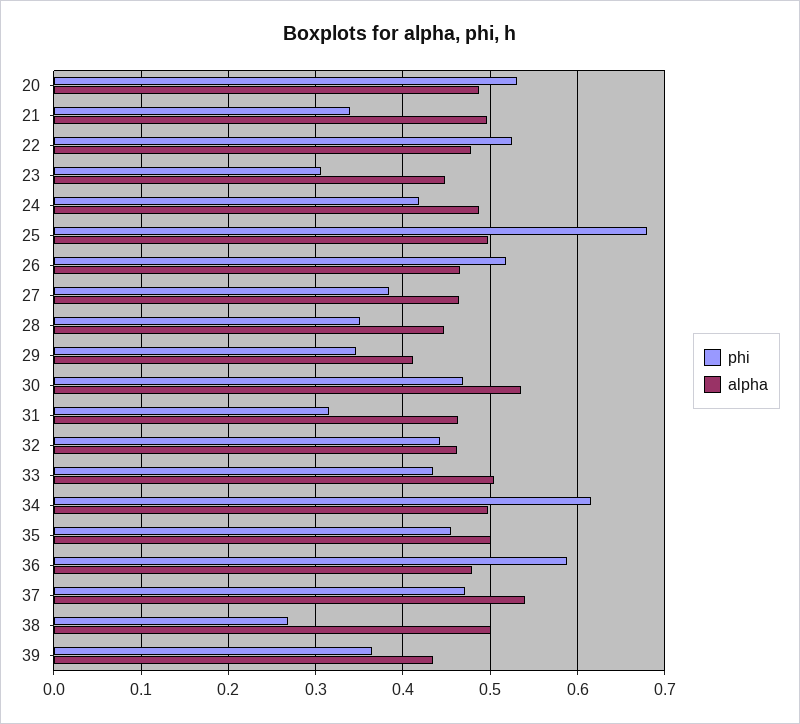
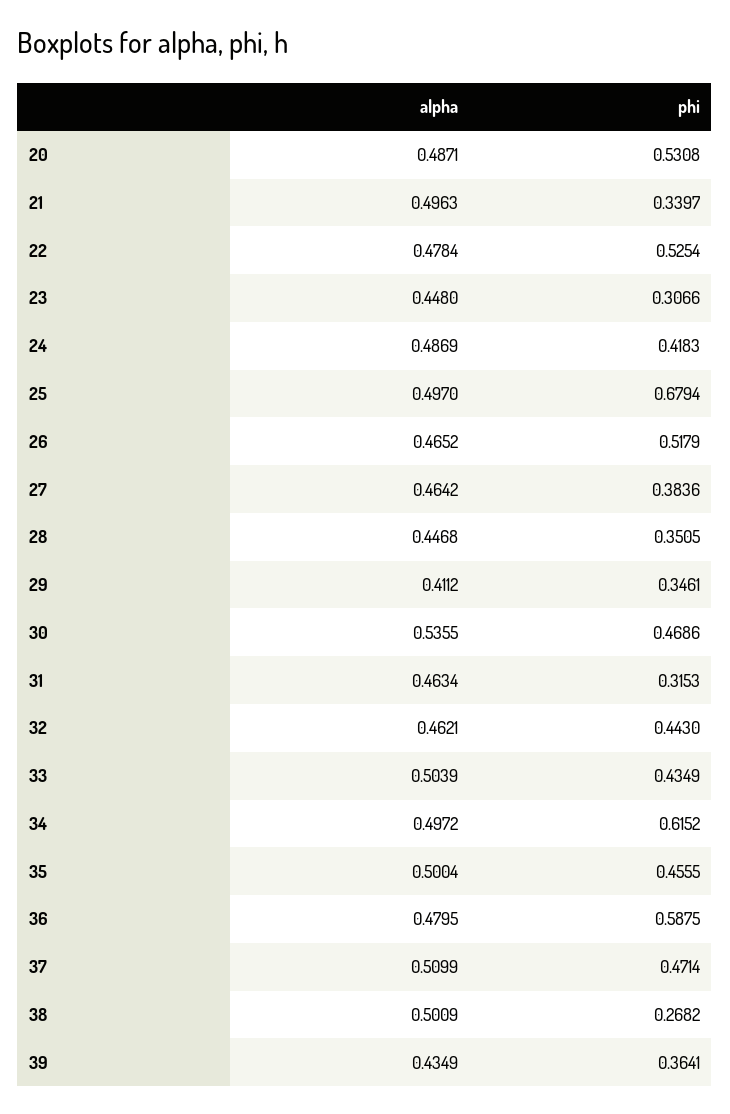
  {
    "phi": {
      "20": 0.5308,
      "21": 0.3397,
      "22": 0.5254,
      "23": 0.3066,
      "24": 0.4183,
      "25": 0.6794,
      "26": 0.5179,
      "27": 0.3836,
      "28": 0.3505,
      "29": 0.3461,
      "30": 0.4686,
      "31": 0.3153,
      "32": 0.443,
      "33": 0.4349,
      "34": 0.6152,
      "35": 0.4555,
      "36": 0.5875,
      "37": 0.4714,
      "38": 0.2682,
      "39": 0.3641
    },
    "alpha": {
      "20": 0.4871,
      "21": 0.4963,
      "22": 0.4784,
      "23": 0.448,
      "24": 0.4869,
      "25": 0.497,
      "26": 0.4652,
      "27": 0.4642,
      "28": 0.4468,
      "29": 0.4112,
      "30": 0.5355,
      "31": 0.4634,
      "32": 0.4621,
      "33": 0.5039,
      "34": 0.4972,
      "35": 0.5004,
      "36": 0.4795,
-     "37": 0.54,
+     "37": 0.5099,
      "38": 0.5009,
      "39": 0.4349
    }
  }

